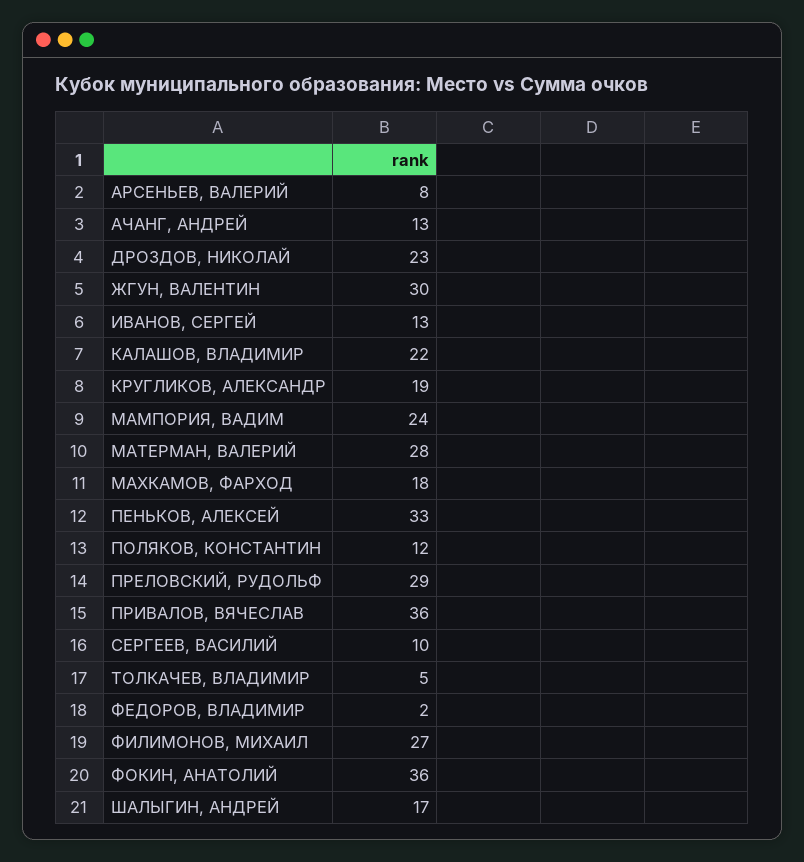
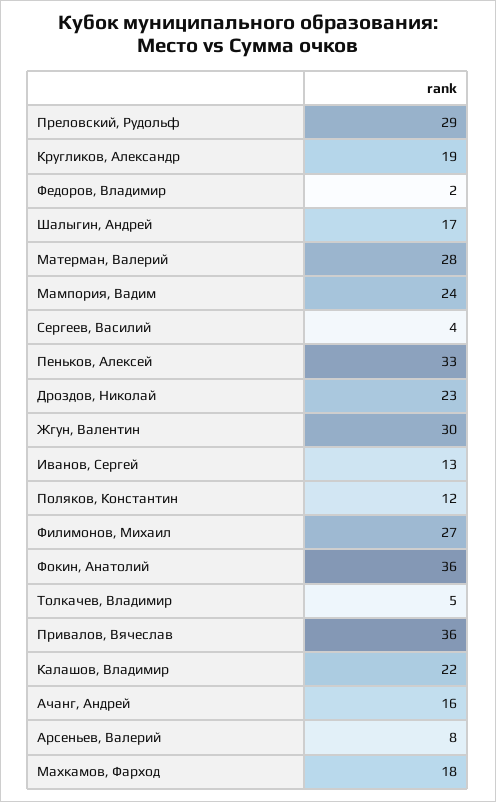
  {
    "АРСЕНЬЕВ, ВАЛЕРИЙ": 8,
-   "АЧАНГ, АНДРЕЙ": 13,
+   "АЧАНГ, АНДРЕЙ": 16,
    "ДРОЗДОВ, НИКОЛАЙ": 23,
    "ЖГУН, ВАЛЕНТИН": 30,
    "ИВАНОВ, СЕРГЕЙ": 13,
    "КАЛАШОВ, ВЛАДИМИР": 22,
    "КРУГЛИКОВ, АЛЕКСАНДР": 19,
    "МАМПОРИЯ, ВАДИМ": 24,
    "МАТЕРМАН, ВАЛЕРИЙ": 28,
    "МАХКАМОВ, ФАРХОД": 18,
    "ПЕНЬКОВ, АЛЕКСЕЙ": 33,
    "ПОЛЯКОВ, КОНСТАНТИН": 12,
    "ПРЕЛОВСКИЙ, РУДОЛЬФ": 29,
    "ПРИВАЛОВ, ВЯЧЕСЛАВ": 36,
-   "СЕРГЕЕВ, ВАСИЛИЙ": 10,
+   "СЕРГЕЕВ, ВАСИЛИЙ": 4,
    "ТОЛКАЧЕВ, ВЛАДИМИР": 5,
    "ФЕДОРОВ, ВЛАДИМИР": 2,
    "ФИЛИМОНОВ, МИХАИЛ": 27,
    "ФОКИН, АНАТОЛИЙ": 36,
    "ШАЛЫГИН, АНДРЕЙ": 17
  }

